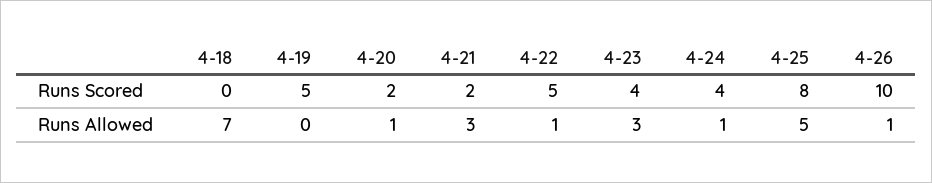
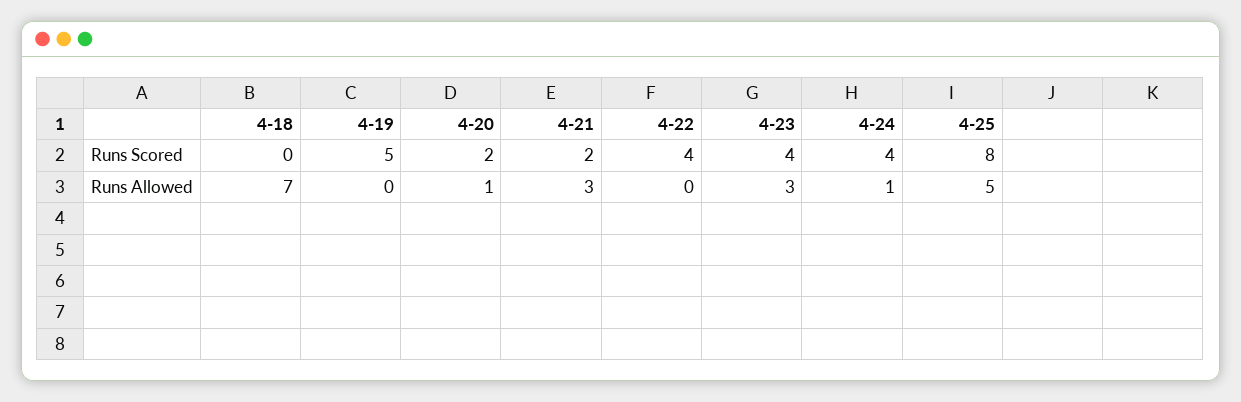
  {
    "4-18": {
      "Runs Scored": 0,
      "Runs Allowed": 7
    },
    "4-19": {
      "Runs Scored": 5,
      "Runs Allowed": 0
    },
    "4-20": {
      "Runs Scored": 2,
      "Runs Allowed": 1
    },
    "4-21": {
      "Runs Scored": 2,
      "Runs Allowed": 3
    },
    "4-22": {
-     "Runs Scored": 5,
+     "Runs Scored": 4,
-     "Runs Allowed": 1
+     "Runs Allowed": 0
    },
    "4-23": {
      "Runs Scored": 4,
      "Runs Allowed": 3
    },
    "4-24": {
      "Runs Scored": 4,
      "Runs Allowed": 1
    },
    "4-25": {
      "Runs Scored": 8,
      "Runs Allowed": 5
-   },
+   }
-   "4-26": {
-     "Runs Scored": 10,
-     "Runs Allowed": 1
-   }
  }

